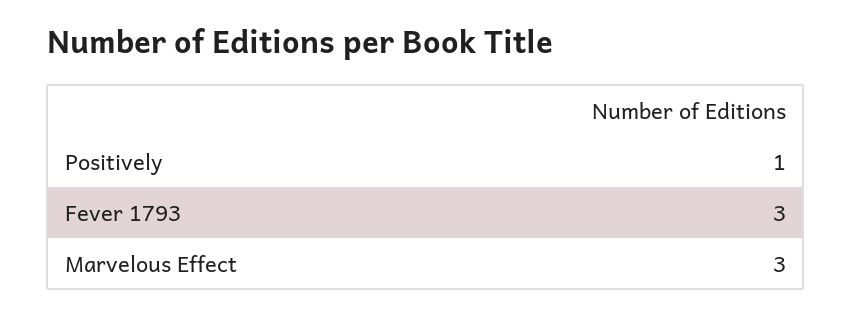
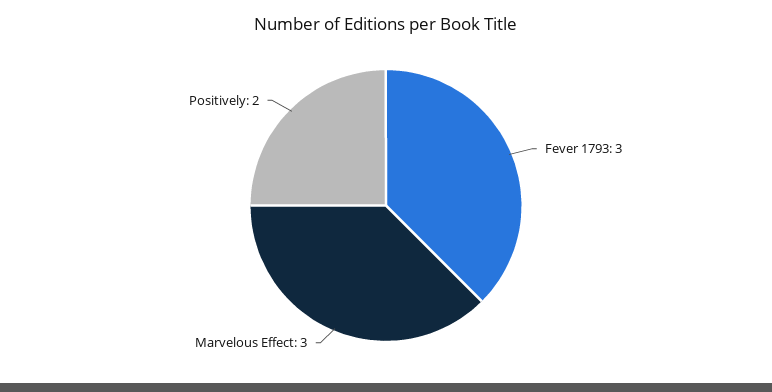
  {
-   "Positively": 1,
+   "Positively": 2,
    "Fever 1793": 3,
    "Marvelous Effect": 3
  }

